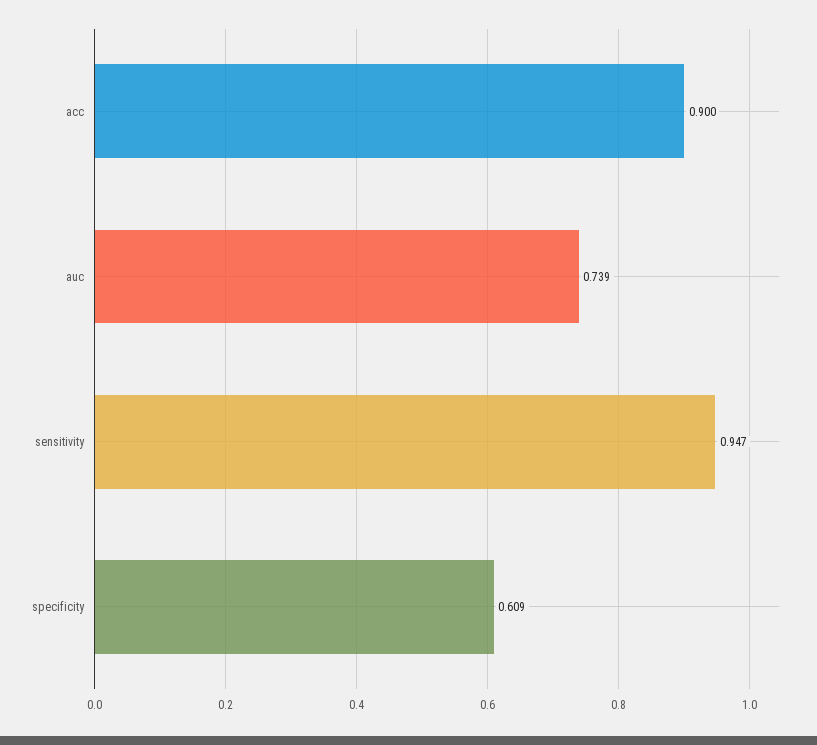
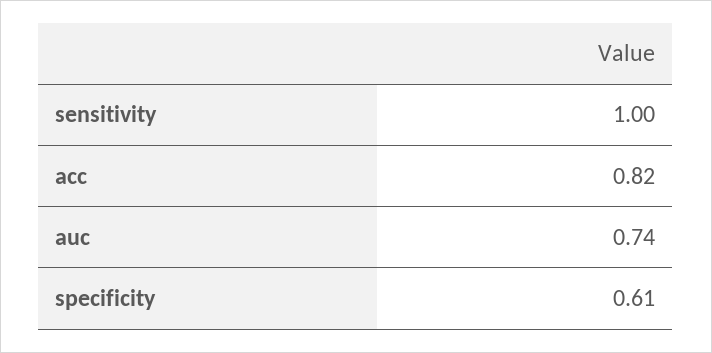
  {
-   "acc": 0.9,
+   "acc": 0.82,
    "auc": 0.739,
-   "sensitivity": 0.947,
+   "sensitivity": 1,
    "specificity": 0.609
  }

